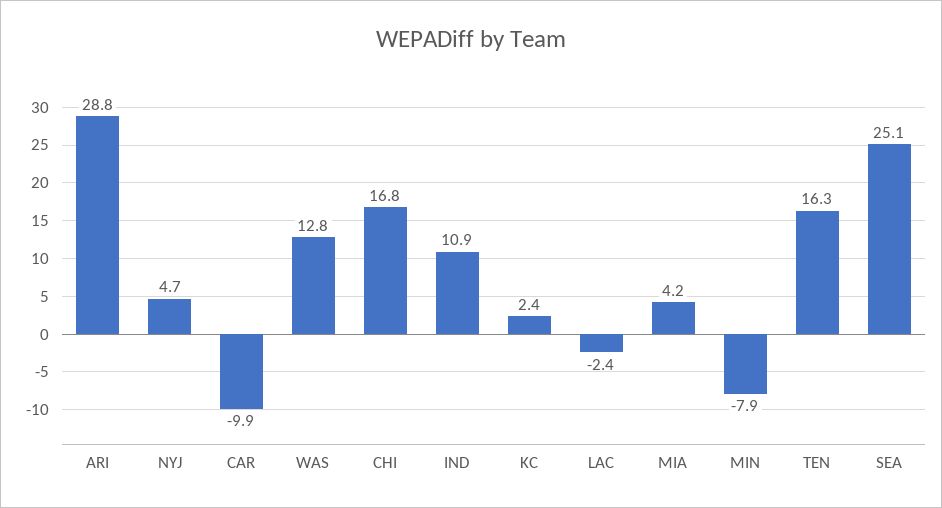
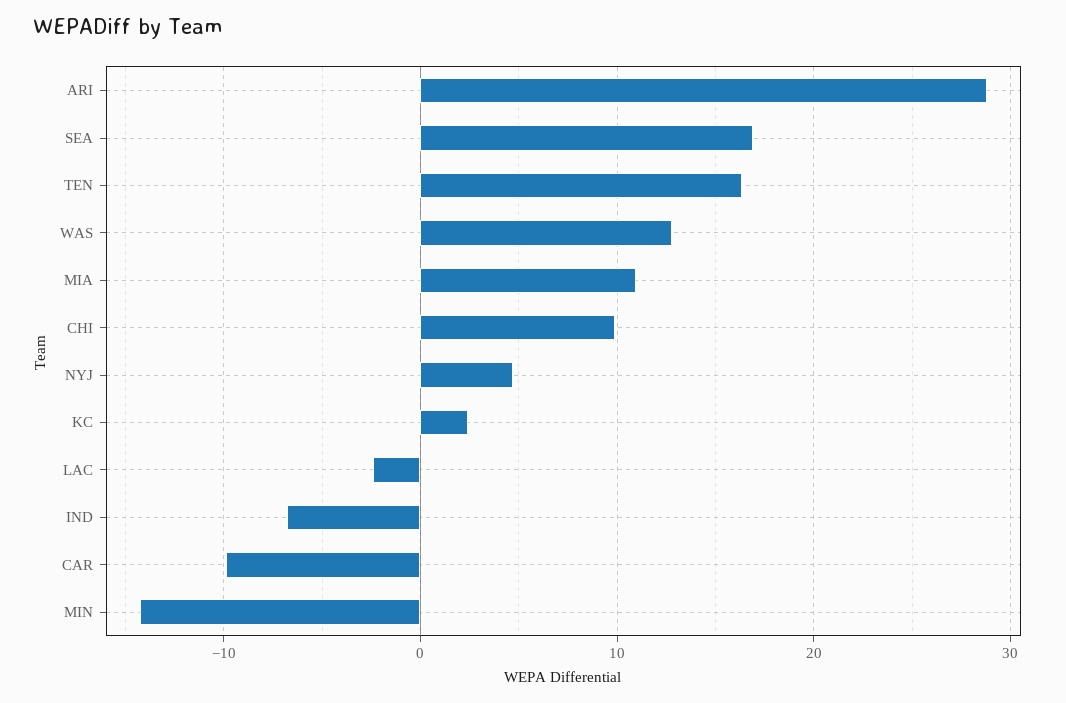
  {
    "ARI": 28.8,
    "NYJ": 4.7,
    "CAR": -9.9,
    "WAS": 12.8,
-   "CHI": 16.8,
+   "CHI": 10,
-   "IND": 10.9,
+   "IND": -7,
    "KC": 2.4,
    "LAC": -2.4,
-   "MIA": 4.2,
+   "MIA": 11,
-   "MIN": -7.9,
+   "MIN": -14,
    "TEN": 16.3,
-   "SEA": 25.1
+   "SEA": 17
  }

